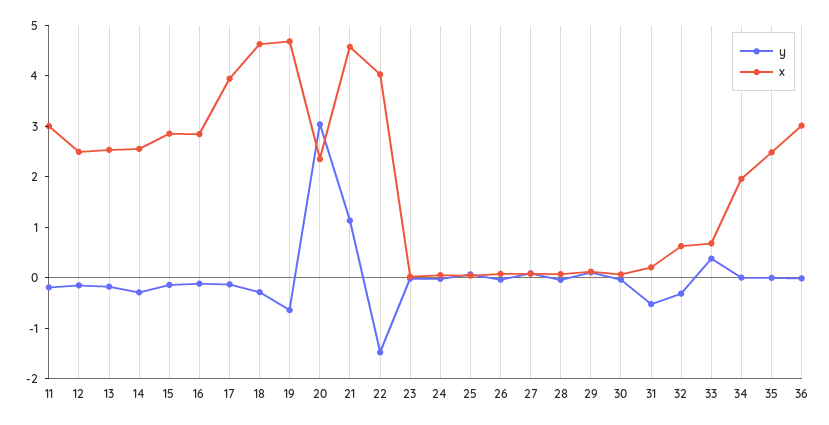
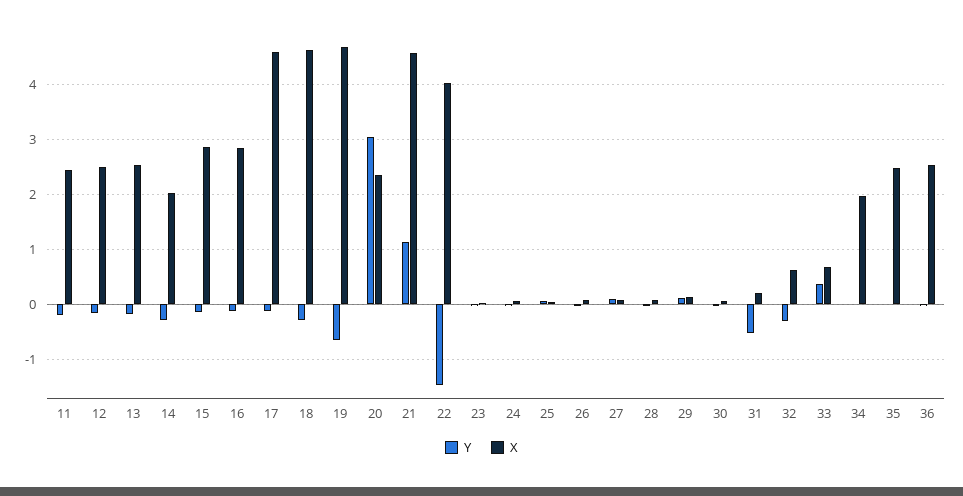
  {
    "y": {
      "11": -0.2,
      "12": -0.2,
      "13": -0.2,
      "14": -0.2,
      "15": -0.2,
      "16": -0.2,
      "17": -0.2,
      "18": -0.2,
      "19": -0.6,
      "20": 3,
      "21": 1.2,
      "22": -1.4,
      "23": 0,
      "24": 0,
      "25": 0,
      "26": 0,
      "27": 0,
      "28": 0,
      "29": 0.2,
      "30": 0,
      "31": -0.6,
      "32": -0.4,
      "33": 0.4,
      "34": 0,
      "35": 0,
      "36": 0
    },
    "x": {
-     "11": 3,
+     "11": 2.4,
      "12": 2.4,
      "13": 2.6,
-     "14": 2.6,
+     "14": 2,
      "15": 2.8,
      "16": 2.8,
-     "17": 4,
+     "17": 4.6,
      "18": 4.6,
      "19": 4.6,
      "20": 2.4,
      "21": 4.6,
      "22": 4,
      "23": 0,
      "24": 0,
      "25": 0,
      "26": 0,
      "27": 0,
      "28": 0,
      "29": 0.2,
      "30": 0,
      "31": 0.2,
      "32": 0.6,
      "33": 0.6,
      "34": 2,
      "35": 2.4,
-     "36": 3
+     "36": 2.6
    }
  }

